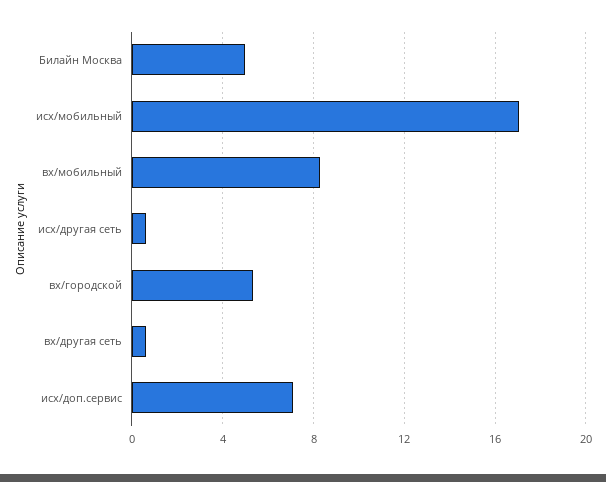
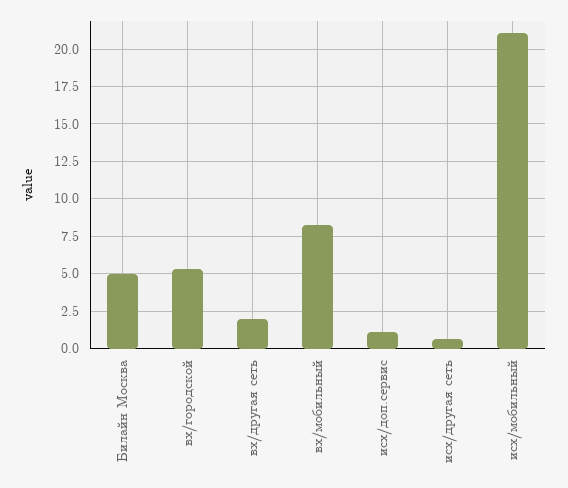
  {
    "Билайн Москва": 5,
-   "исх/мобильный": 17,
+   "исх/мобильный": 21,
    "вх/мобильный": 8.5,
    "исх/другая сеть": 0.5,
    "вх/городской": 5.5,
-   "вх/другая сеть": 0.5,
+   "вх/другая сеть": 2,
-   "исх/доп.сервис": 7
+   "исх/доп.сервис": 1
  }

